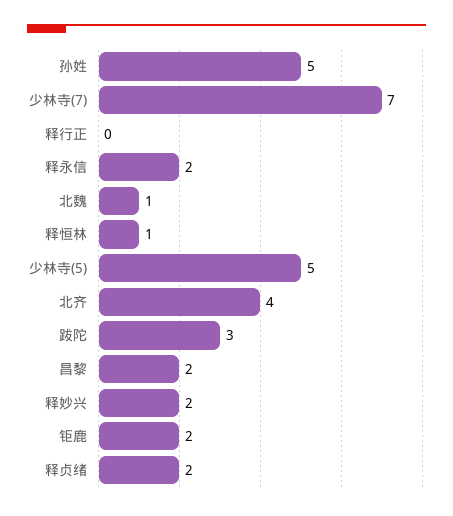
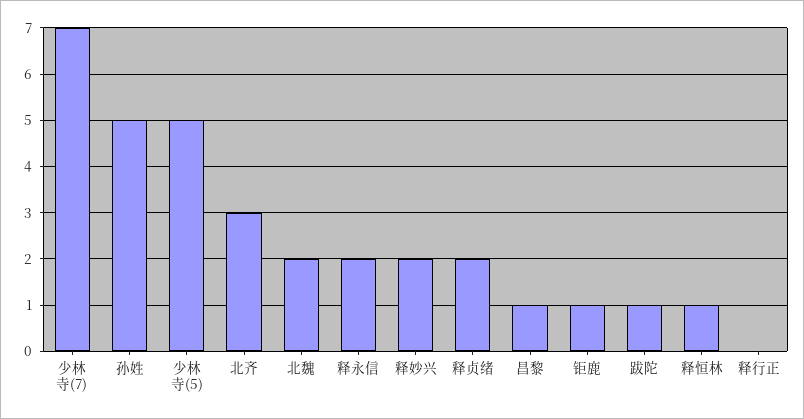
  {
    "孙姓": 5,
    "少林寺(7)": 7,
    "释行正": 0,
    "释永信": 2,
-   "北魏": 1,
+   "北魏": 2,
    "释恒林": 1,
    "少林寺(5)": 5,
-   "北齐": 4,
+   "北齐": 3,
-   "跋陀": 3,
+   "跋陀": 1,
-   "昌黎": 2,
+   "昌黎": 1,
    "释妙兴": 2,
-   "钜鹿": 2,
+   "钜鹿": 1,
    "释贞绪": 2
  }

